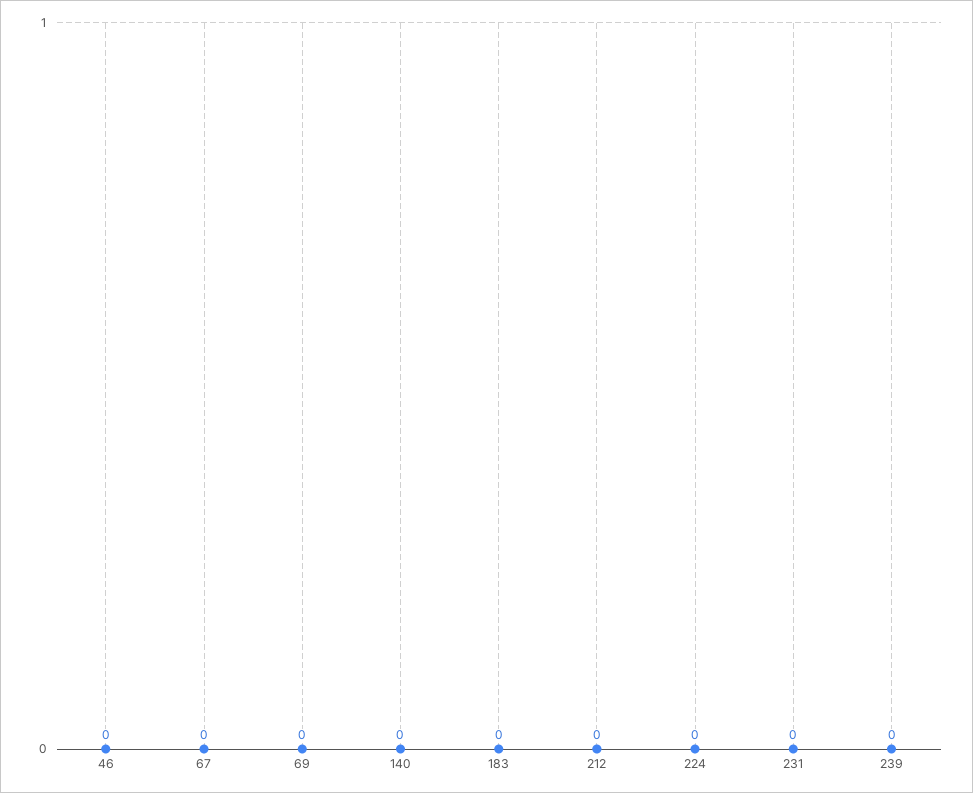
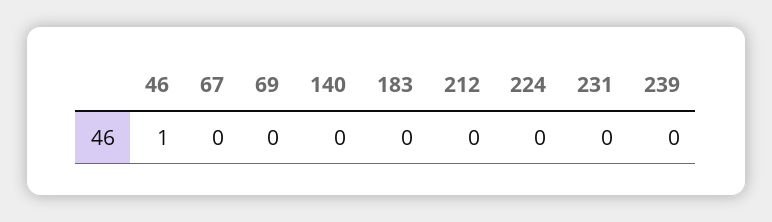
  {
-   "46": 0,
+   "46": 1,
    "67": 0,
    "69": 0,
    "140": 0,
    "183": 0,
    "212": 0,
    "224": 0,
    "231": 0,
    "239": 0
  }

